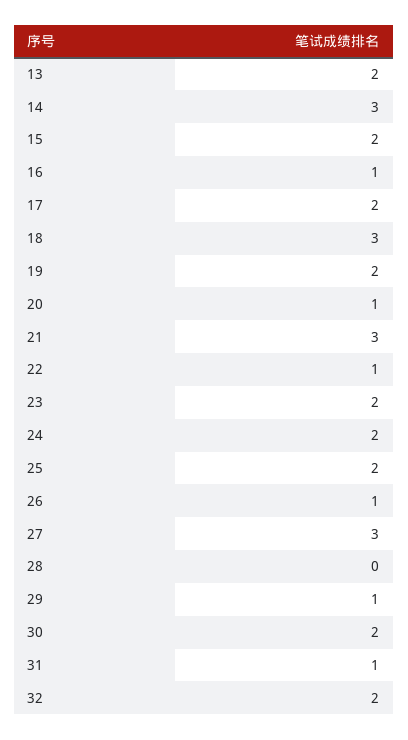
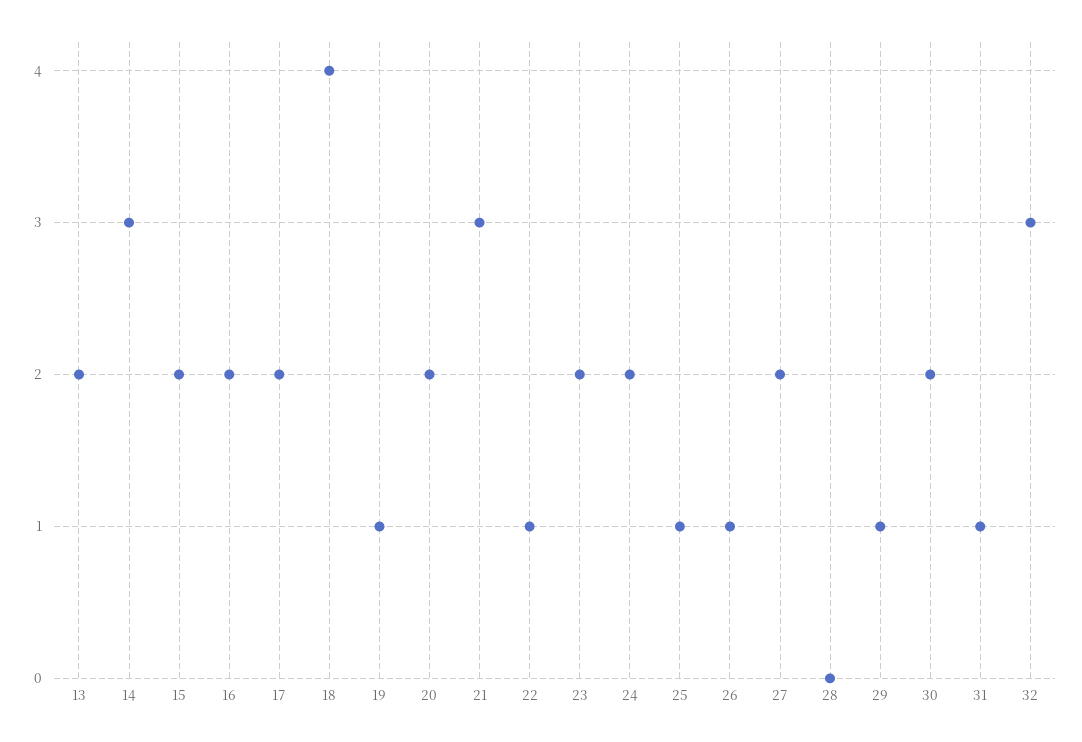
  {
    "13": 2,
    "14": 3,
    "15": 2,
-   "16": 1,
+   "16": 2,
    "17": 2,
-   "18": 3,
+   "18": 4,
-   "19": 2,
+   "19": 1,
-   "20": 1,
+   "20": 2,
    "21": 3,
    "22": 1,
    "23": 2,
    "24": 2,
-   "25": 2,
+   "25": 1,
    "26": 1,
-   "27": 3,
+   "27": 2,
    "28": 0,
    "29": 1,
    "30": 2,
    "31": 1,
-   "32": 2
+   "32": 3
  }

